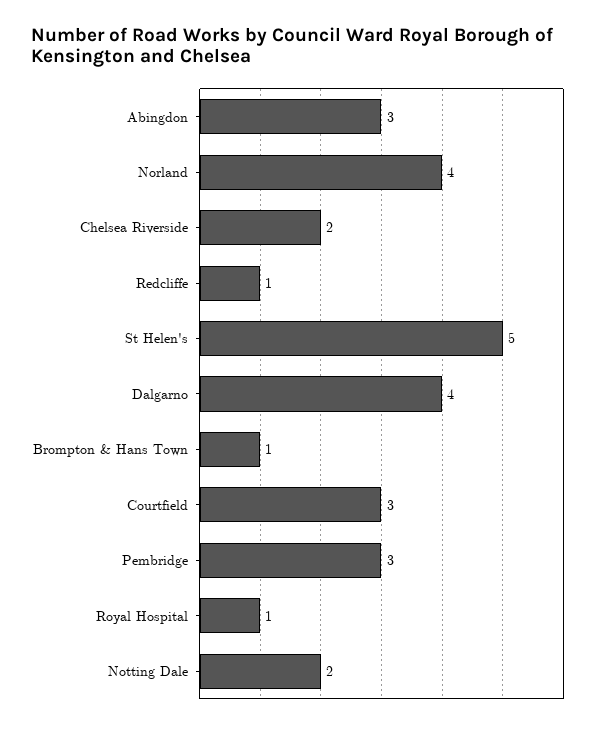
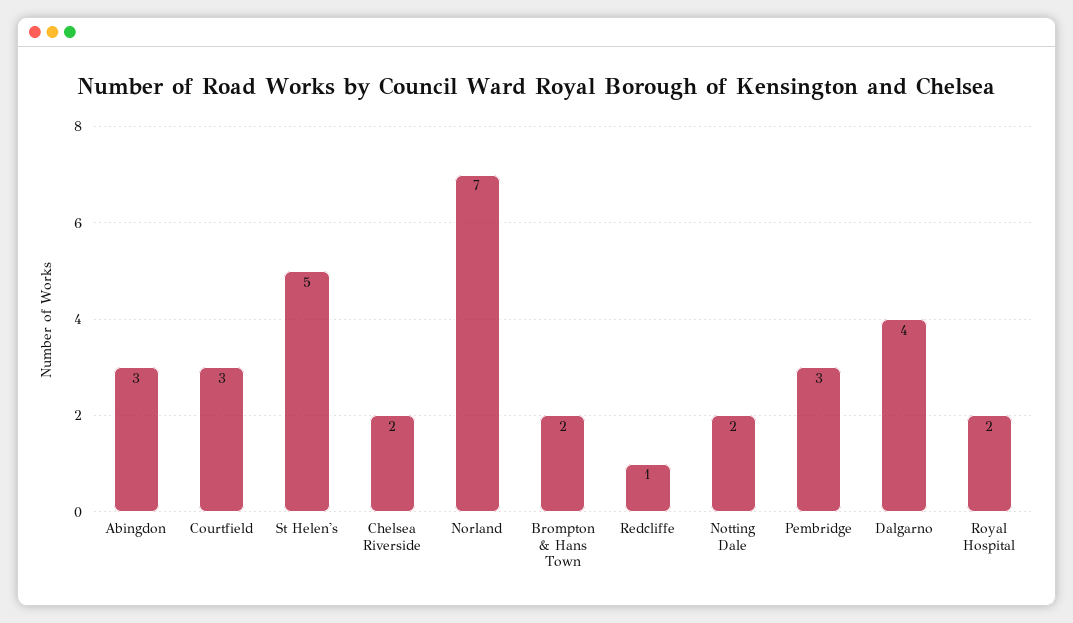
  {
    "Abingdon": 3,
-   "Norland": 4,
+   "Norland": 7,
    "Chelsea Riverside": 2,
    "Redcliffe": 1,
    "St Helen's": 5,
    "Dalgarno": 4,
-   "Brompton & Hans Town": 1,
+   "Brompton & Hans Town": 2,
    "Courtfield": 3,
    "Pembridge": 3,
-   "Royal Hospital": 1,
+   "Royal Hospital": 2,
    "Notting Dale": 2
  }

